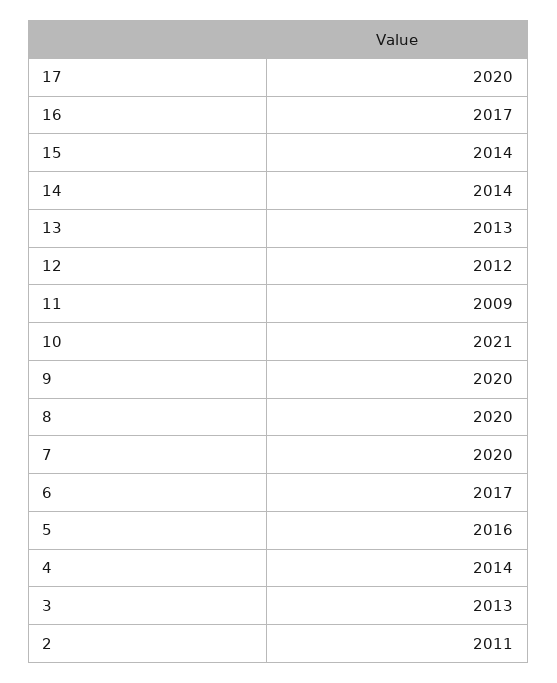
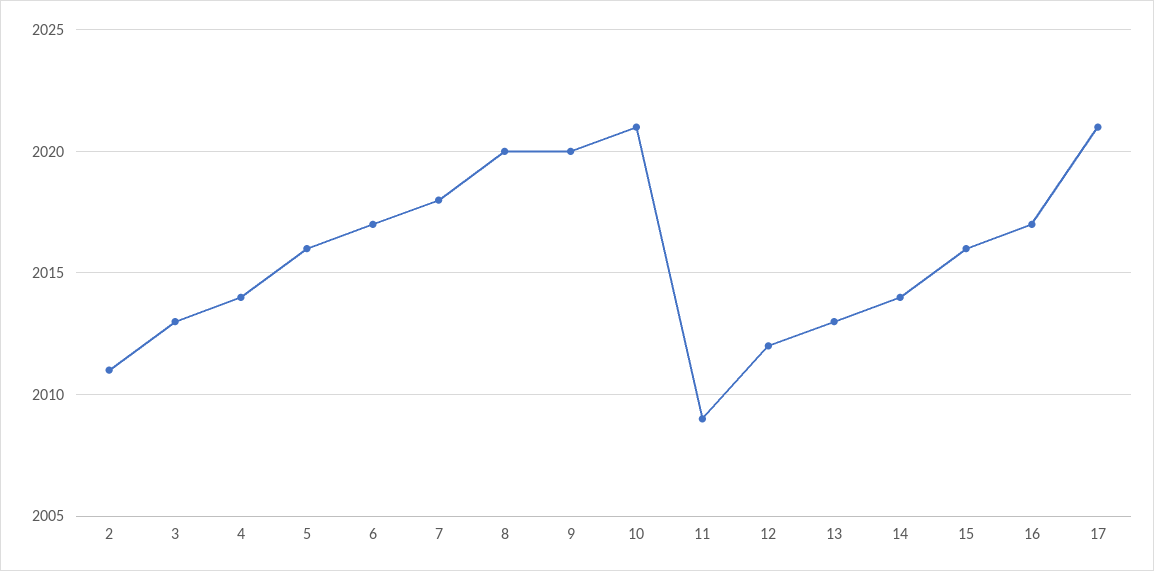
  {
-   "17": 2020,
+   "17": 2021,
    "16": 2017,
-   "15": 2014,
+   "15": 2016,
    "14": 2014,
    "13": 2013,
    "12": 2012,
    "11": 2009,
    "10": 2021,
    "9": 2020,
    "8": 2020,
-   "7": 2020,
+   "7": 2018,
    "6": 2017,
    "5": 2016,
    "4": 2014,
    "3": 2013,
    "2": 2011
  }

